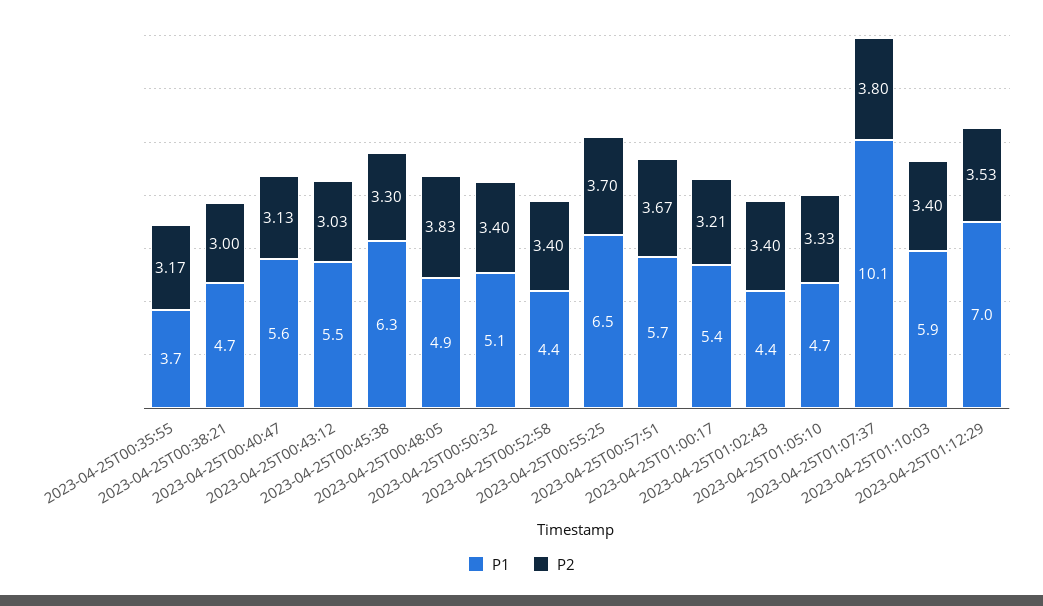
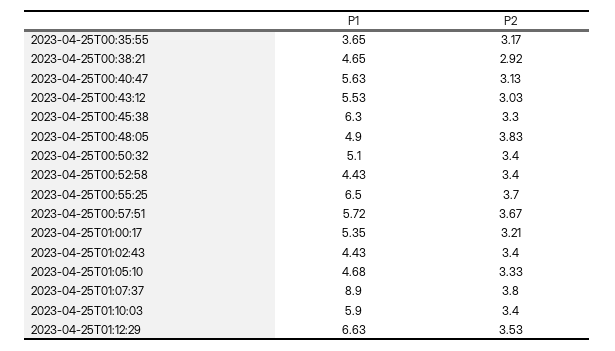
  {
    "P1": {
      "2023-04-25T00:35:55": 3.65,
      "2023-04-25T00:38:21": 4.65,
      "2023-04-25T00:40:47": 5.63,
      "2023-04-25T00:43:12": 5.53,
      "2023-04-25T00:45:38": 6.3,
      "2023-04-25T00:48:05": 4.9,
      "2023-04-25T00:50:32": 5.1,
      "2023-04-25T00:52:58": 4.43,
      "2023-04-25T00:55:25": 6.5,
      "2023-04-25T00:57:51": 5.72,
      "2023-04-25T01:00:17": 5.35,
      "2023-04-25T01:02:43": 4.43,
      "2023-04-25T01:05:10": 4.68,
-     "2023-04-25T01:07:37": 10.1,
+     "2023-04-25T01:07:37": 8.9,
      "2023-04-25T01:10:03": 5.9,
-     "2023-04-25T01:12:29": 7
+     "2023-04-25T01:12:29": 6.63
    },
    "P2": {
      "2023-04-25T00:35:55": 3.17,
-     "2023-04-25T00:38:21": 3,
+     "2023-04-25T00:38:21": 2.92,
      "2023-04-25T00:40:47": 3.13,
      "2023-04-25T00:43:12": 3.03,
      "2023-04-25T00:45:38": 3.3,
      "2023-04-25T00:48:05": 3.83,
      "2023-04-25T00:50:32": 3.4,
      "2023-04-25T00:52:58": 3.4,
      "2023-04-25T00:55:25": 3.7,
      "2023-04-25T00:57:51": 3.67,
      "2023-04-25T01:00:17": 3.21,
      "2023-04-25T01:02:43": 3.4,
      "2023-04-25T01:05:10": 3.33,
      "2023-04-25T01:07:37": 3.8,
      "2023-04-25T01:10:03": 3.4,
      "2023-04-25T01:12:29": 3.53
    }
  }

